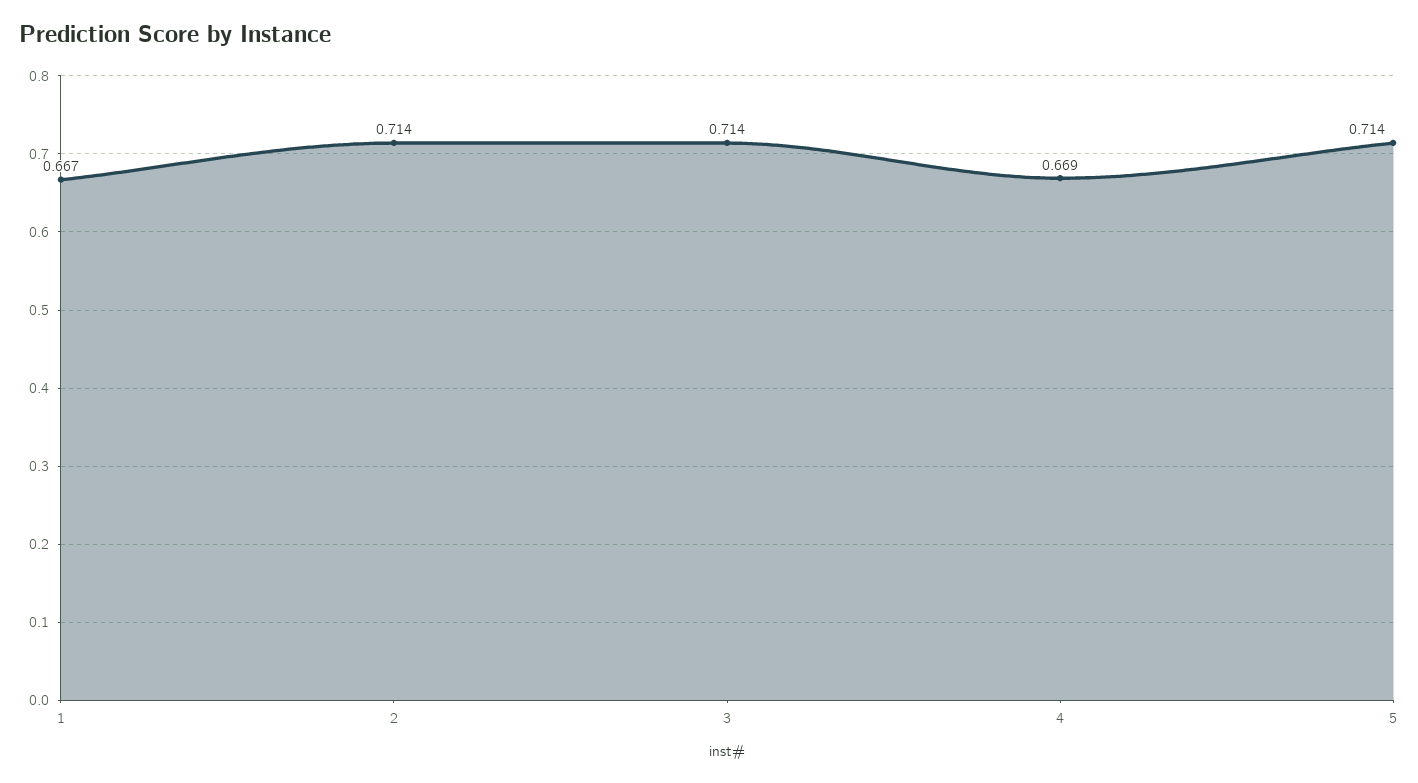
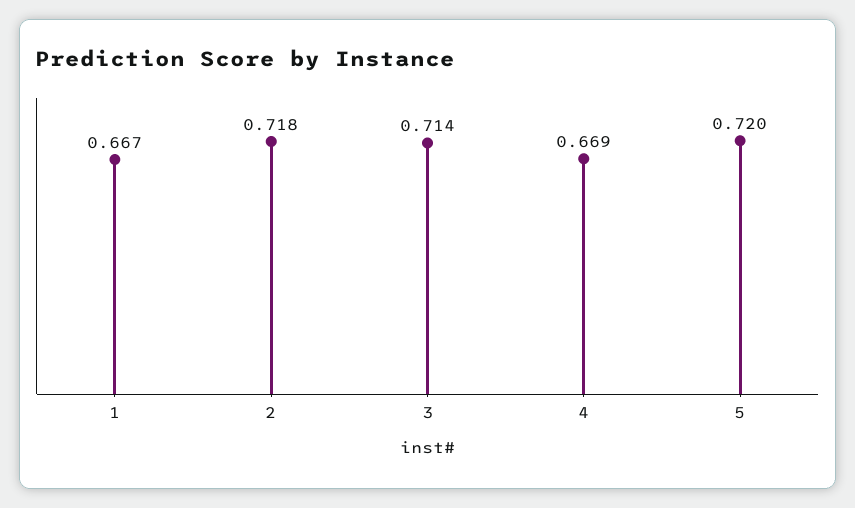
  {
    "1": 0.667,
-   "2": 0.714,
+   "2": 0.718,
    "3": 0.714,
    "4": 0.669,
-   "5": 0.714
+   "5": 0.72
  }

